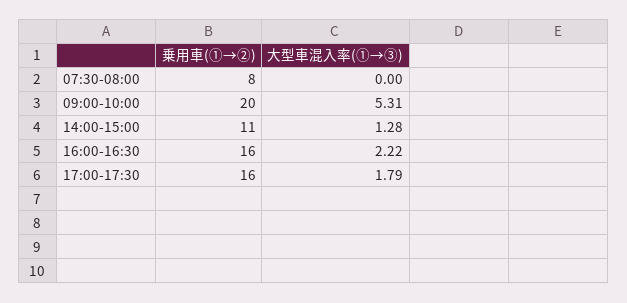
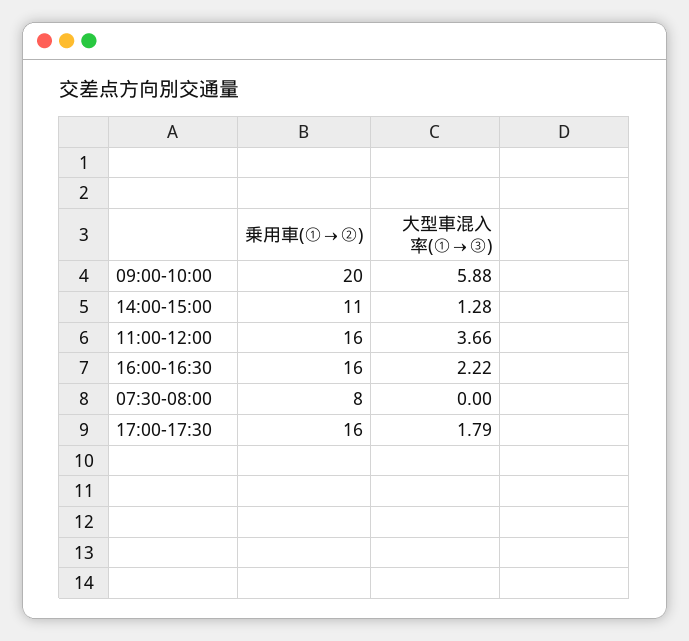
  {
    "乗用車(①→②)": {
      "07:30-08:00": 8,
      "09:00-10:00": 20,
      "14:00-15:00": 11,
      "16:00-16:30": 16,
-     "17:00-17:30": 16
+     "17:00-17:30": 16,
+     "11:00-12:00": 16
    },
    "大型車混入率(①→③)": {
      "07:30-08:00": 0,
-     "09:00-10:00": 5.31,
+     "09:00-10:00": 5.88,
      "14:00-15:00": 1.28,
      "16:00-16:30": 2.22,
-     "17:00-17:30": 1.79
+     "17:00-17:30": 1.79,
+     "11:00-12:00": 3.66
    }
  }

